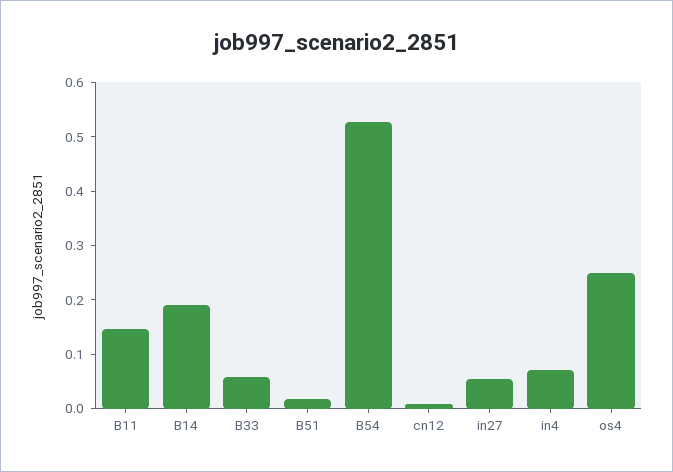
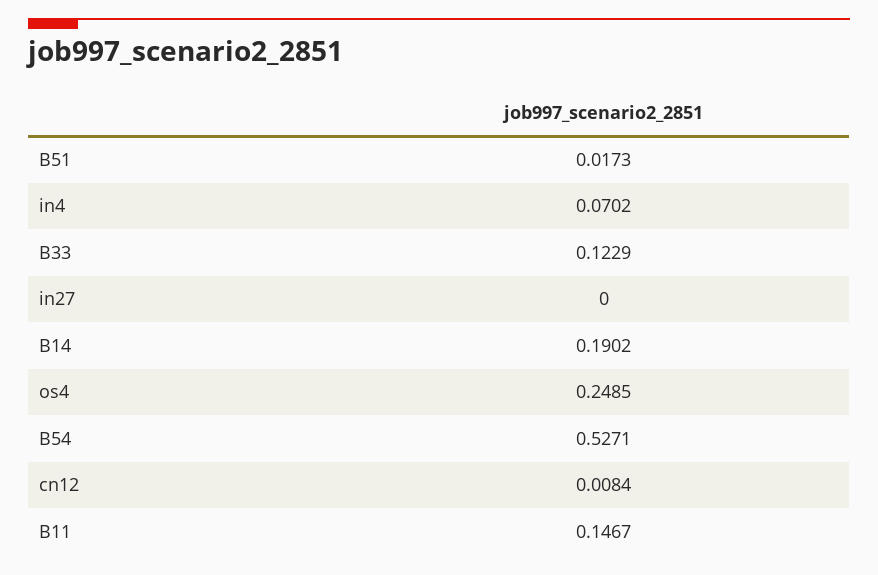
  {
    "B11": 0.1467,
    "B14": 0.1902,
-   "B33": 0.06,
+   "B33": 0.1229,
    "B51": 0.0173,
    "B54": 0.5271,
    "cn12": 0.0084,
-   "in27": 0.06,
+   "in27": 0,
    "in4": 0.0702,
    "os4": 0.2485
  }

